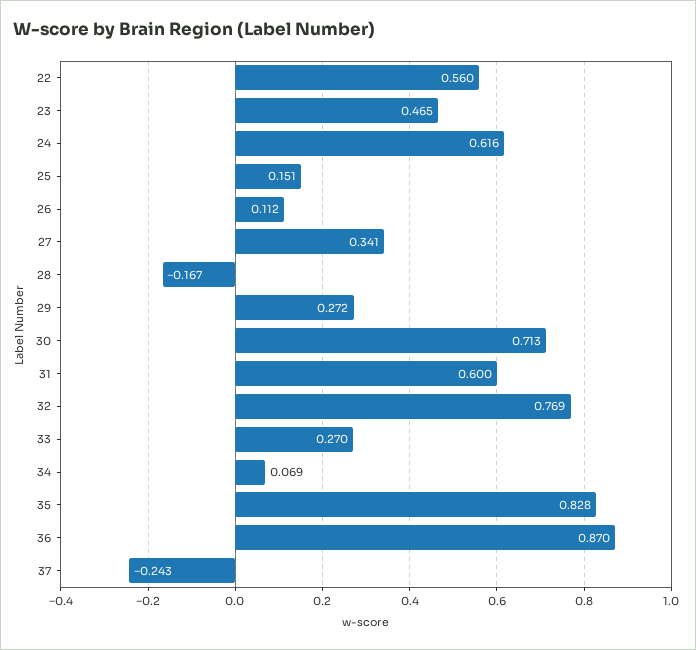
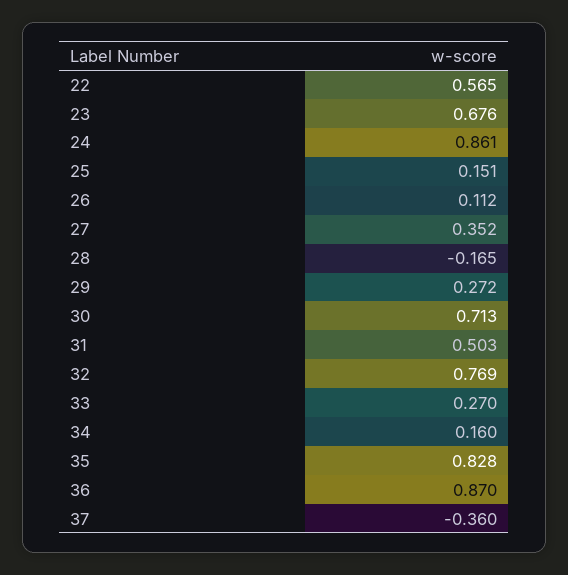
  {
-   "22": 0.56,
+   "22": 0.565,
-   "23": 0.465,
+   "23": 0.676,
-   "24": 0.616,
+   "24": 0.861,
    "25": 0.151,
    "26": 0.112,
-   "27": 0.341,
+   "27": 0.352,
-   "28": -0.167,
+   "28": -0.165,
    "29": 0.272,
    "30": 0.713,
-   "31": 0.6,
+   "31": 0.503,
    "32": 0.769,
    "33": 0.27,
-   "34": 0.069,
+   "34": 0.16,
    "35": 0.828,
    "36": 0.87,
-   "37": -0.243
+   "37": -0.36
  }

